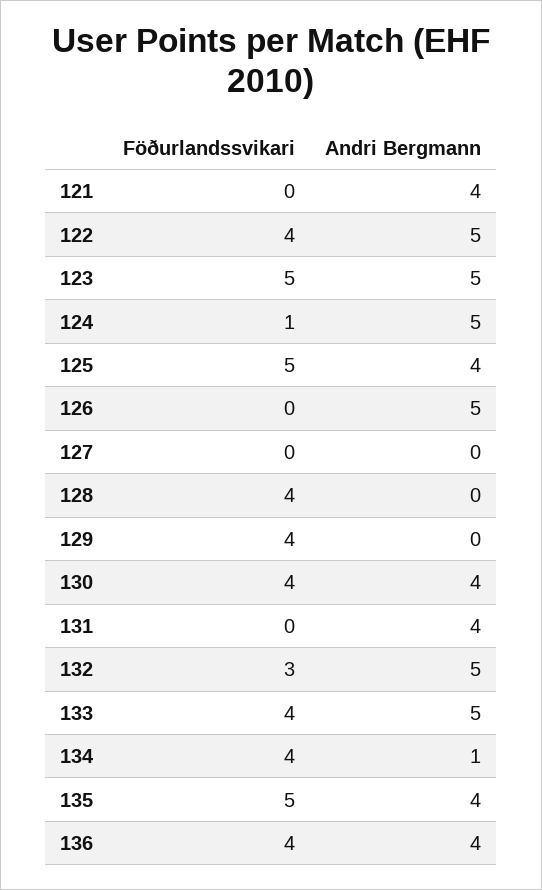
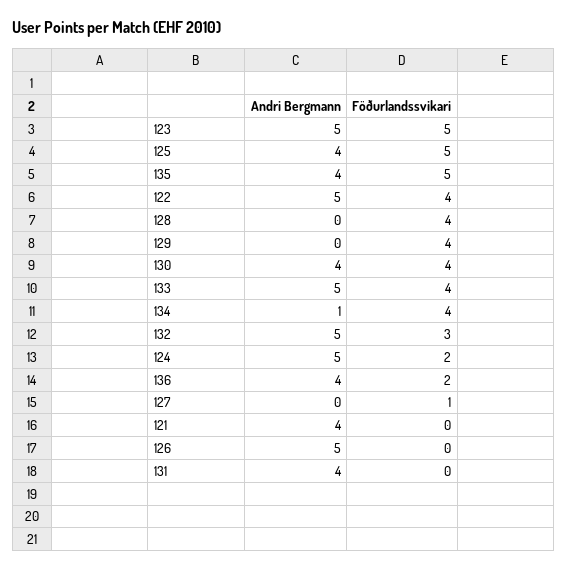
  {
    "Föðurlandssvikari": {
      "121": 0,
      "122": 4,
      "123": 5,
-     "124": 1,
+     "124": 2,
      "125": 5,
      "126": 0,
-     "127": 0,
+     "127": 1,
      "128": 4,
      "129": 4,
      "130": 4,
      "131": 0,
      "132": 3,
      "133": 4,
      "134": 4,
      "135": 5,
-     "136": 4
+     "136": 2
    },
    "Andri Bergmann": {
      "121": 4,
      "122": 5,
      "123": 5,
      "124": 5,
      "125": 4,
      "126": 5,
      "127": 0,
      "128": 0,
      "129": 0,
      "130": 4,
      "131": 4,
      "132": 5,
      "133": 5,
      "134": 1,
      "135": 4,
      "136": 4
    }
  }

